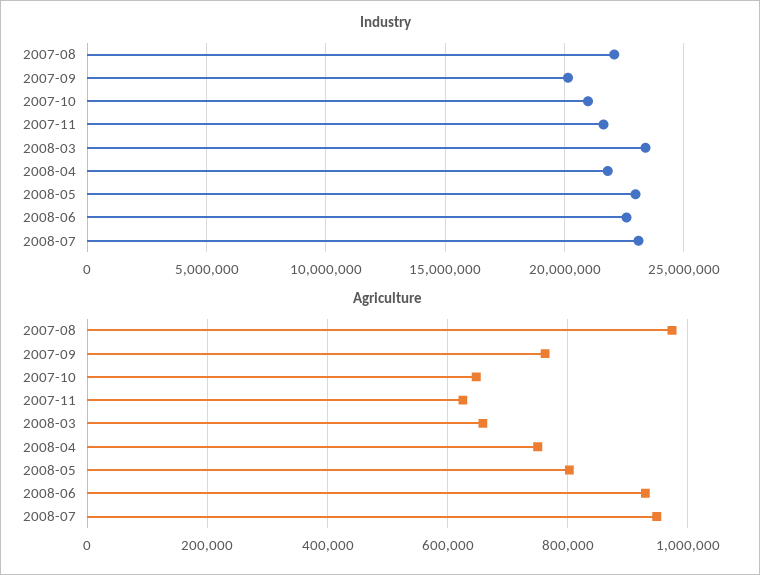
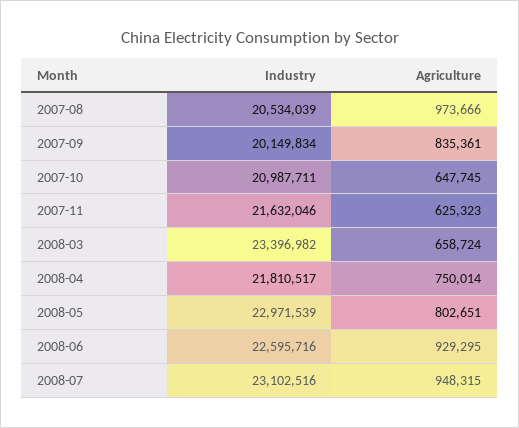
  {
    "Industry": {
-     "2007-08": 22000000,
+     "2007-08": 20534039,
      "2007-09": 20149834,
      "2007-10": 20987711,
      "2007-11": 21632046,
      "2008-03": 23396982,
      "2008-04": 21810517,
      "2008-05": 22971539,
      "2008-06": 22595716,
      "2008-07": 23102516
    },
    "Agriculture": {
      "2007-08": 973666,
-     "2007-09": 760000,
+     "2007-09": 835361,
      "2007-10": 647745,
      "2007-11": 625323,
      "2008-03": 658724,
      "2008-04": 750014,
      "2008-05": 802651,
      "2008-06": 929295,
      "2008-07": 948315
    }
  }

